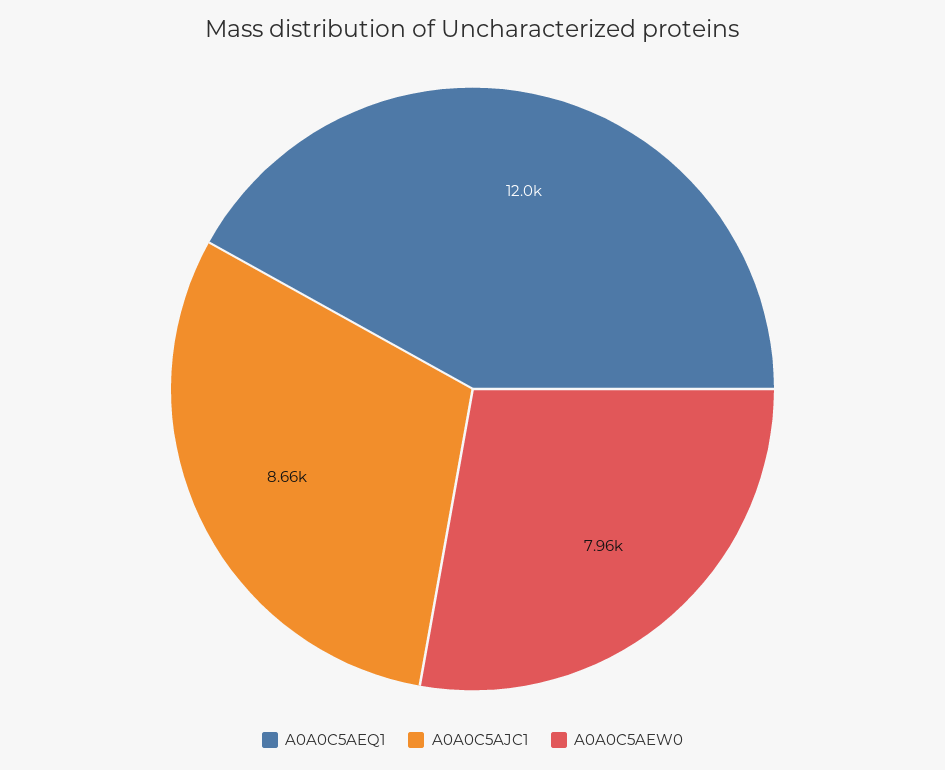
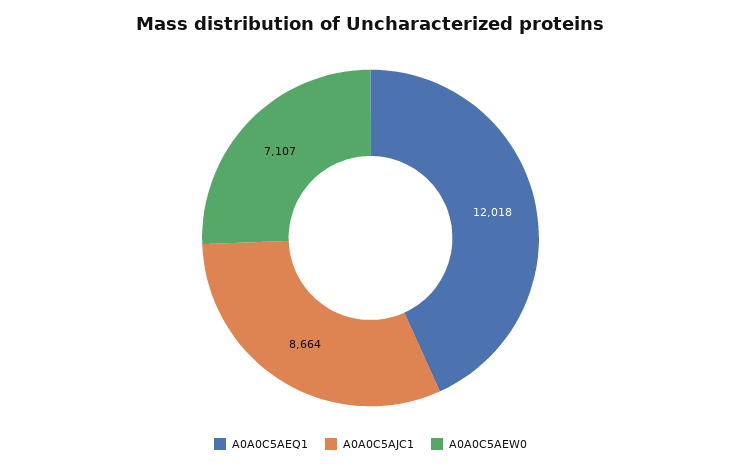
  {
    "A0A0C5AEQ1": 12018,
    "A0A0C5AJC1": 8664,
-   "A0A0C5AEW0": 7960
+   "A0A0C5AEW0": 7107
  }

